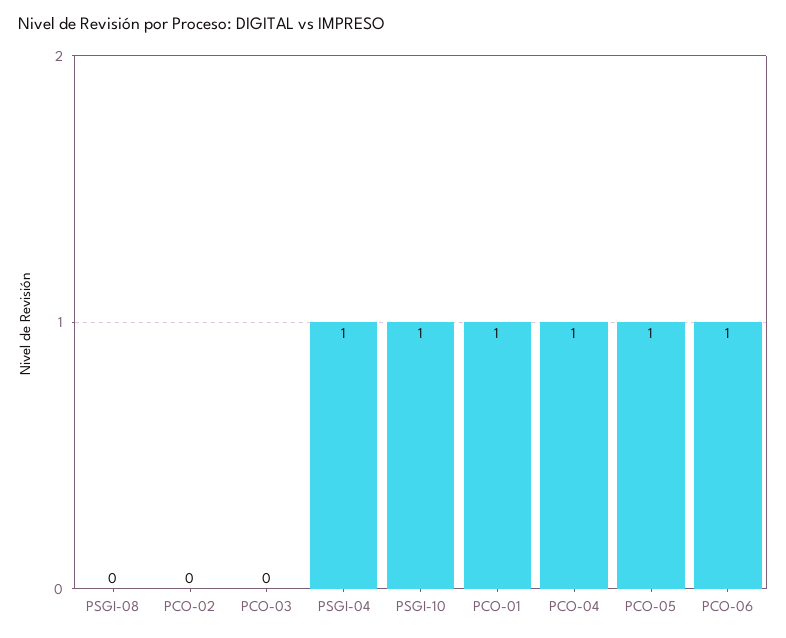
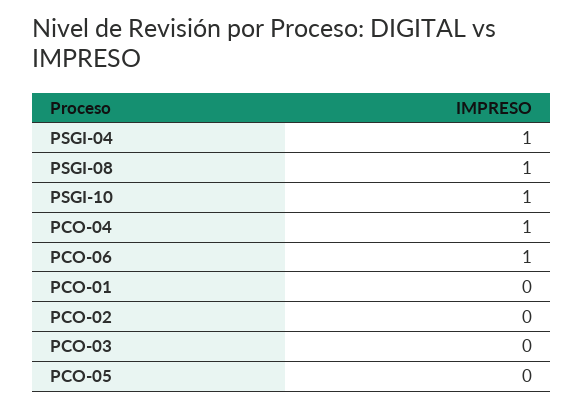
  {
-   "PSGI-08": 0,
+   "PSGI-08": 1,
    "PCO-02": 0,
    "PCO-03": 0,
    "PSGI-04": 1,
    "PSGI-10": 1,
-   "PCO-01": 1,
+   "PCO-01": 0,
    "PCO-04": 1,
-   "PCO-05": 1,
+   "PCO-05": 0,
    "PCO-06": 1
  }

